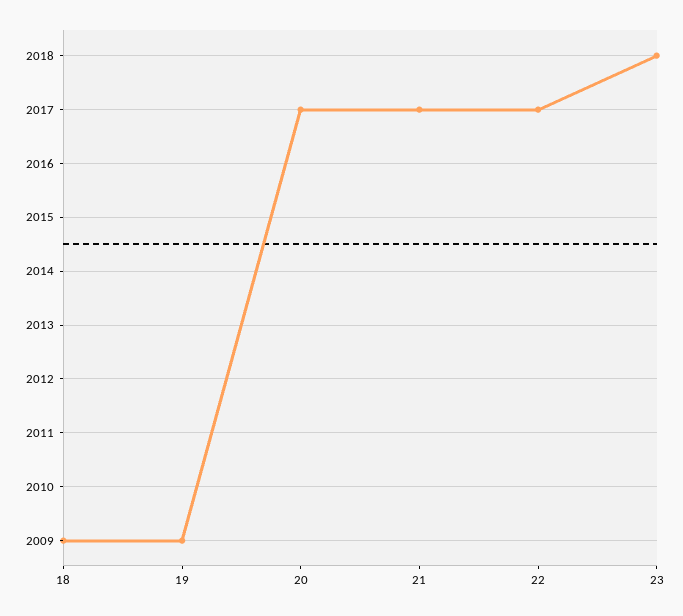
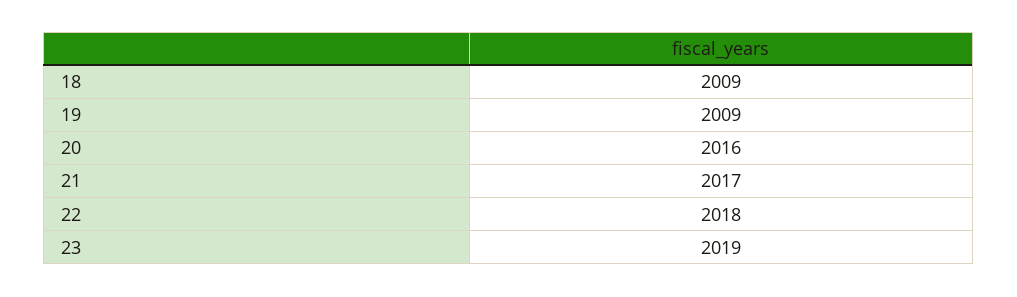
  {
    "18": 2009,
    "19": 2009,
-   "20": 2017,
+   "20": 2016,
    "21": 2017,
-   "22": 2017,
+   "22": 2018,
-   "23": 2018
+   "23": 2019
  }

